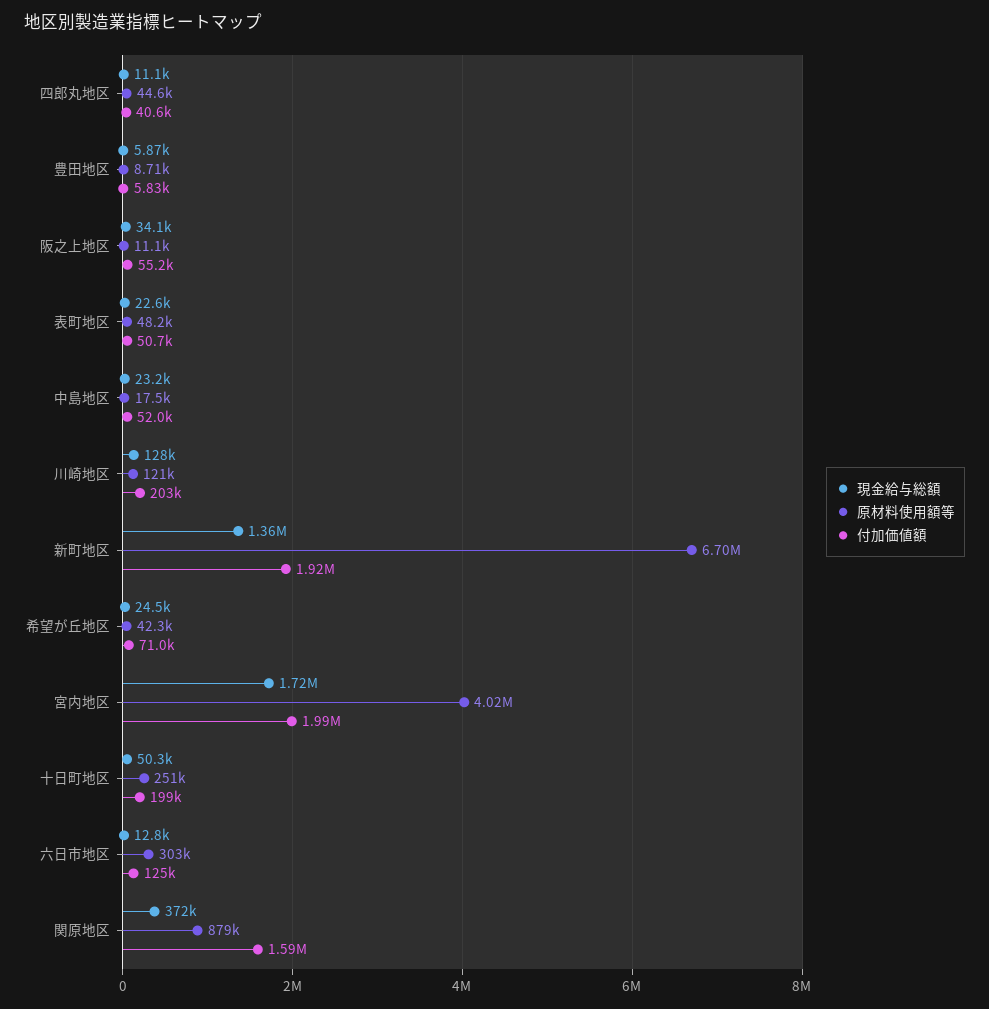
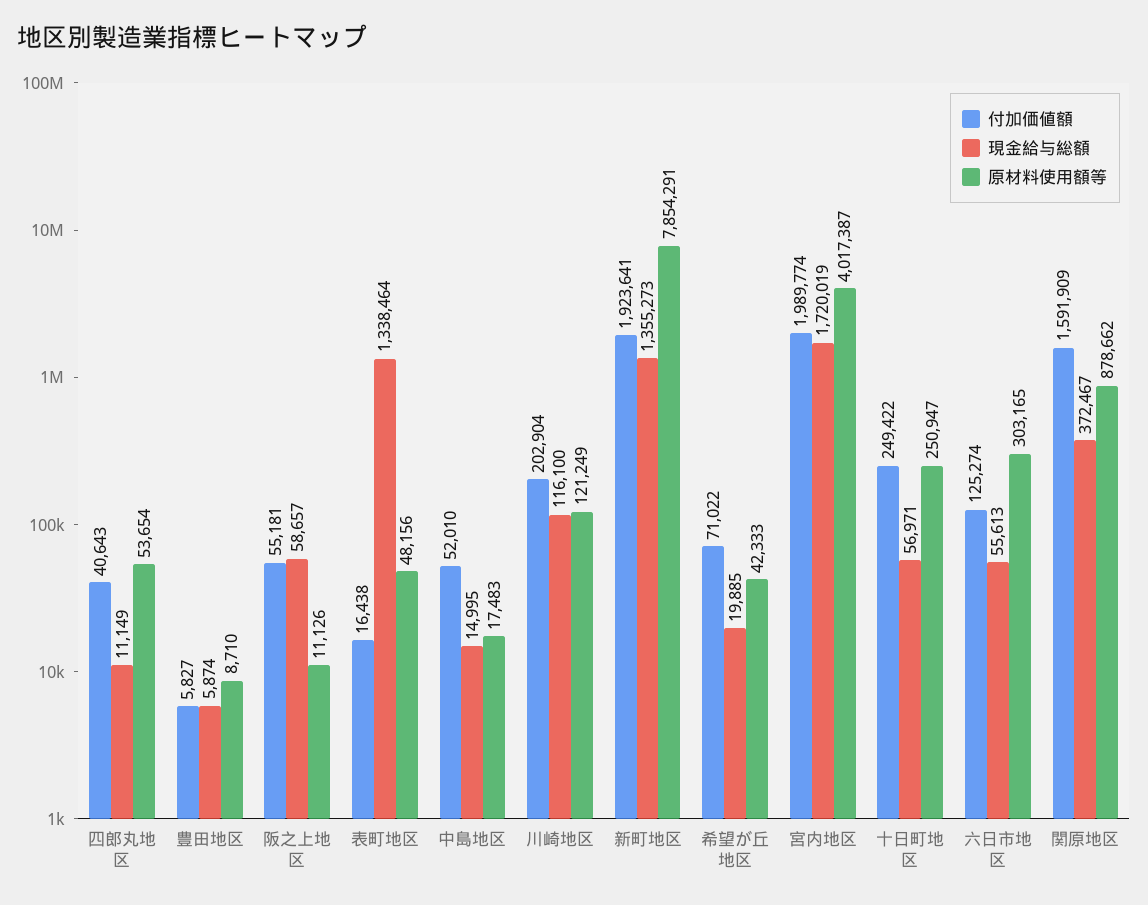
  {
    "現金給与総額": {
      "四郎丸地区": 11149,
      "豊田地区": 5874,
-     "阪之上地区": 34100,
+     "阪之上地区": 58657,
-     "表町地区": 22600,
+     "表町地区": 1338464,
-     "中島地区": 23200,
+     "中島地区": 14995,
-     "川崎地区": 128000,
+     "川崎地区": 116100,
      "新町地区": 1355273,
-     "希望が丘地区": 24500,
+     "希望が丘地区": 19885,
      "宮内地区": 1720019,
-     "十日町地区": 50300,
+     "十日町地区": 56971,
-     "六日市地区": 12800,
+     "六日市地区": 55613,
      "関原地区": 372467
    },
    "原材料使用額等": {
-     "四郎丸地区": 44600,
+     "四郎丸地区": 53654,
      "豊田地区": 8710,
      "阪之上地区": 11126,
      "表町地区": 48156,
      "中島地区": 17483,
      "川崎地区": 121249,
-     "新町地区": 6700000,
+     "新町地区": 7854291,
      "希望が丘地区": 42333,
      "宮内地区": 4017387,
      "十日町地区": 250947,
      "六日市地区": 303165,
      "関原地区": 878662
    },
    "付加価値額": {
      "四郎丸地区": 40643,
      "豊田地区": 5827,
      "阪之上地区": 55181,
-     "表町地区": 50700,
+     "表町地区": 16438,
      "中島地区": 52010,
      "川崎地区": 202904,
      "新町地区": 1923641,
      "希望が丘地区": 71022,
      "宮内地区": 1989774,
-     "十日町地区": 199000,
+     "十日町地区": 249422,
      "六日市地区": 125274,
      "関原地区": 1591909
    }
  }

